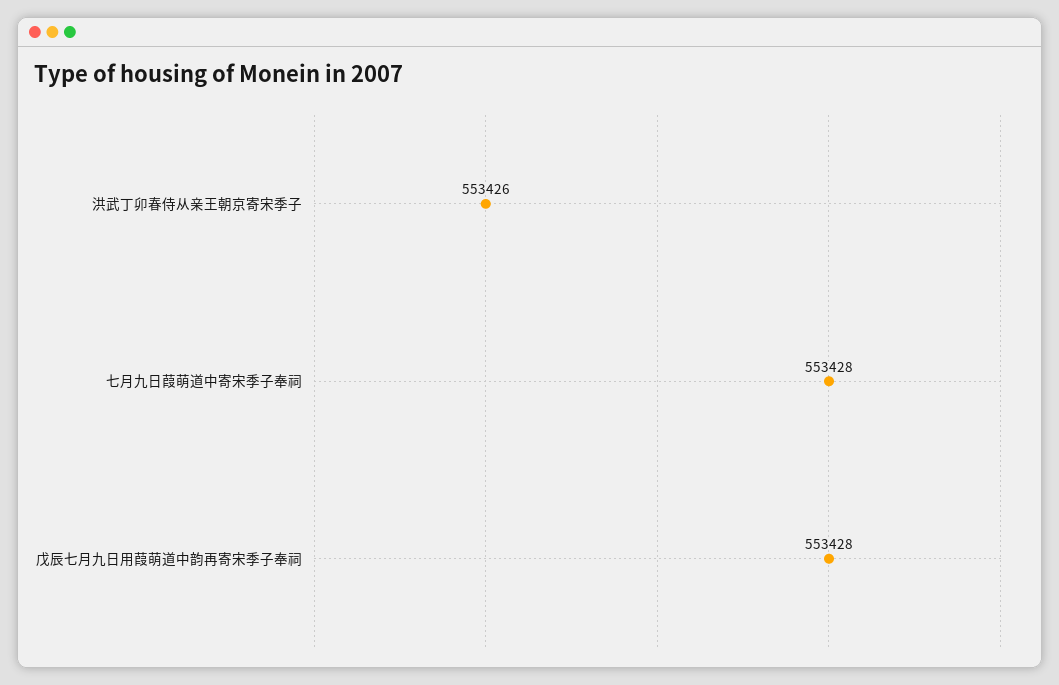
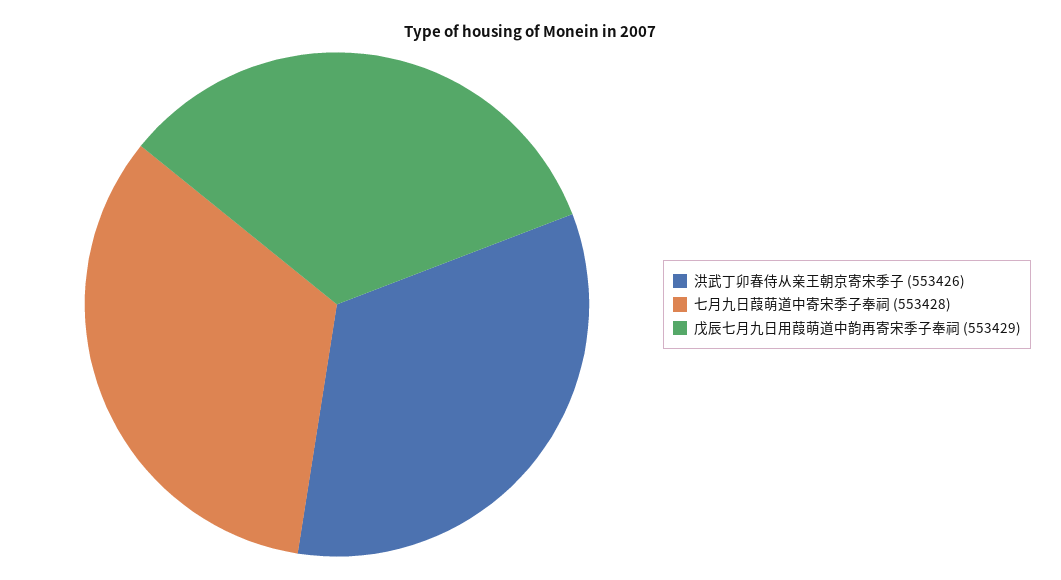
  {
    "洪武丁卯春侍从亲王朝京寄宋季子": 553426,
    "七月九日葭萌道中寄宋季子奉祠": 553428,
-   "戊辰七月九日用葭萌道中韵再寄宋季子奉祠": 553428
+   "戊辰七月九日用葭萌道中韵再寄宋季子奉祠": 553429
  }

